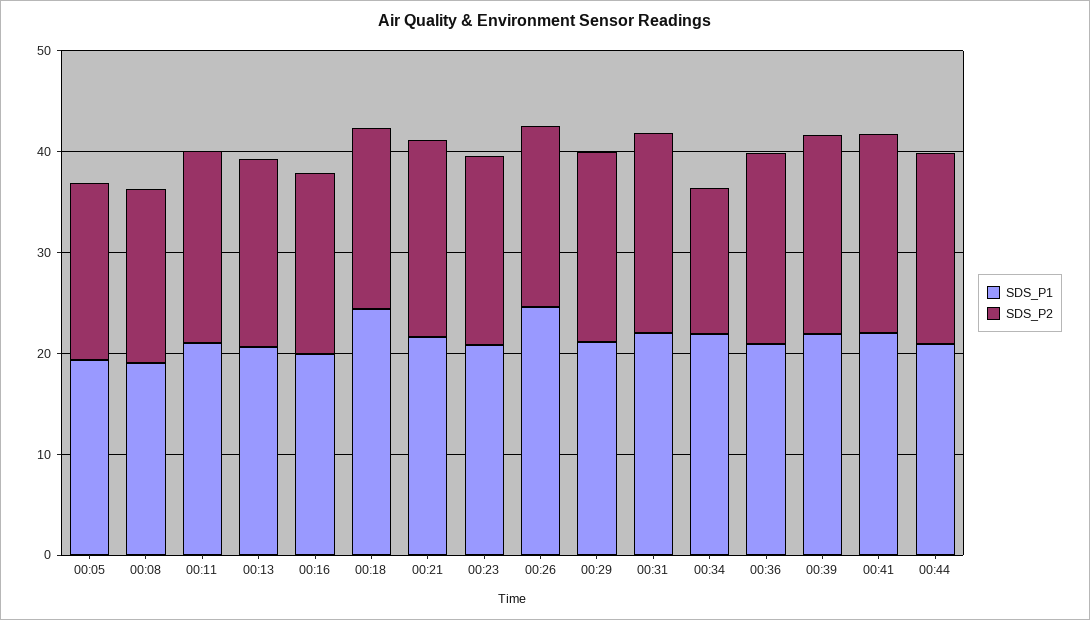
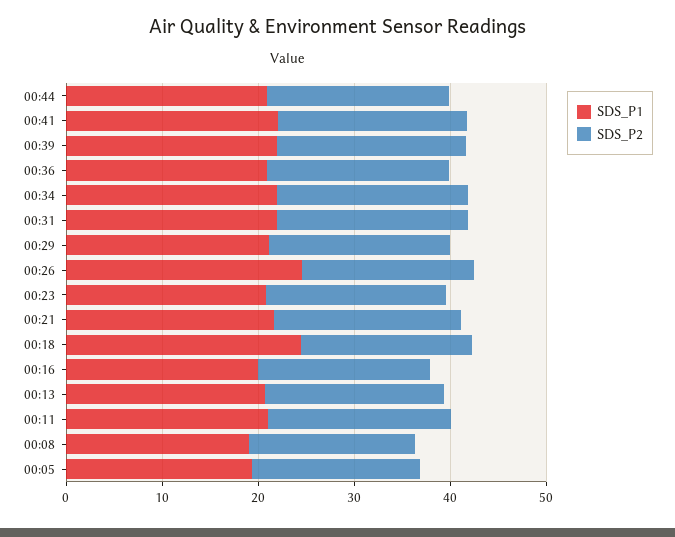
  {
    "SDS_P1": {
      "00:05": 20,
      "00:08": 20,
      "00:11": 22,
      "00:13": 20,
      "00:16": 20,
      "00:18": 24,
      "00:21": 22,
      "00:23": 20,
      "00:26": 24,
      "00:29": 22,
      "00:31": 22,
      "00:34": 22,
      "00:36": 20,
      "00:39": 22,
      "00:41": 22,
      "00:44": 20
    },
    "SDS_P2": {
      "00:05": 18,
      "00:08": 18,
      "00:11": 20,
      "00:13": 18,
      "00:16": 18,
      "00:18": 18,
      "00:21": 20,
      "00:23": 18,
      "00:26": 18,
      "00:29": 18,
      "00:31": 20,
-     "00:34": 14,
+     "00:34": 20,
      "00:36": 18,
      "00:39": 20,
      "00:41": 20,
      "00:44": 18
    }
  }

